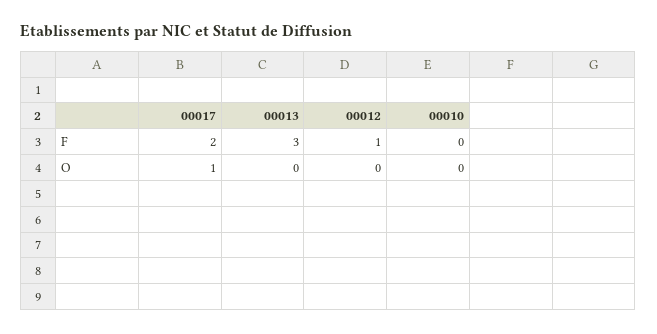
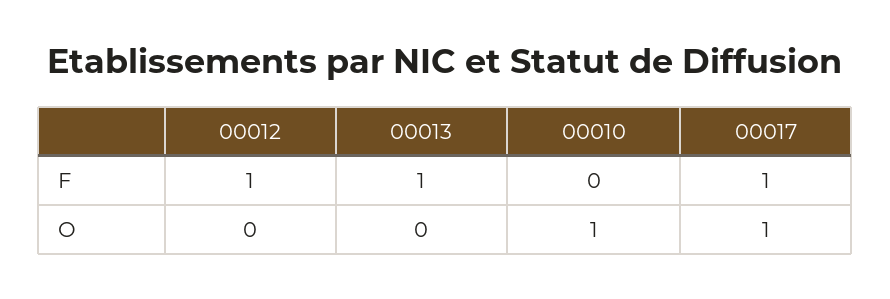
  {
    "00017": {
-     "F": 2,
+     "F": 1,
      "O": 1
    },
    "00013": {
-     "F": 3,
+     "F": 1,
      "O": 0
    },
    "00012": {
      "F": 1,
      "O": 0
    },
    "00010": {
      "F": 0,
-     "O": 0
+     "O": 1
    }
  }

